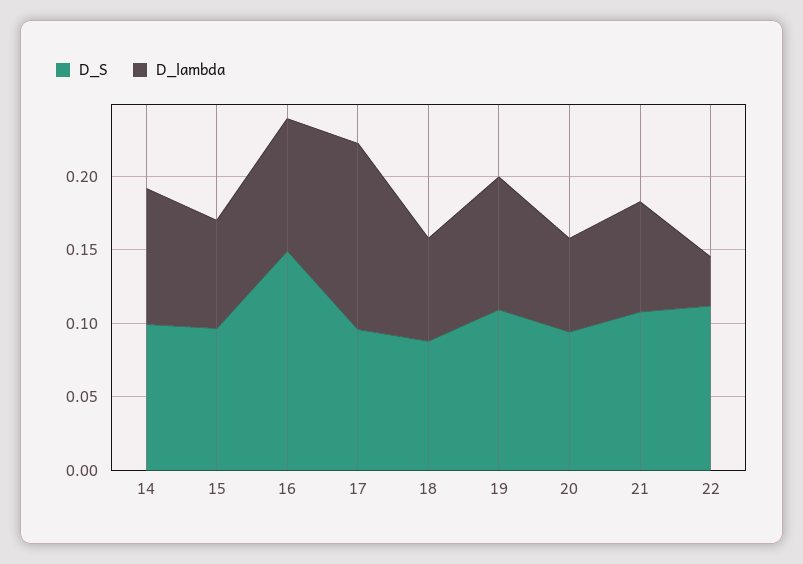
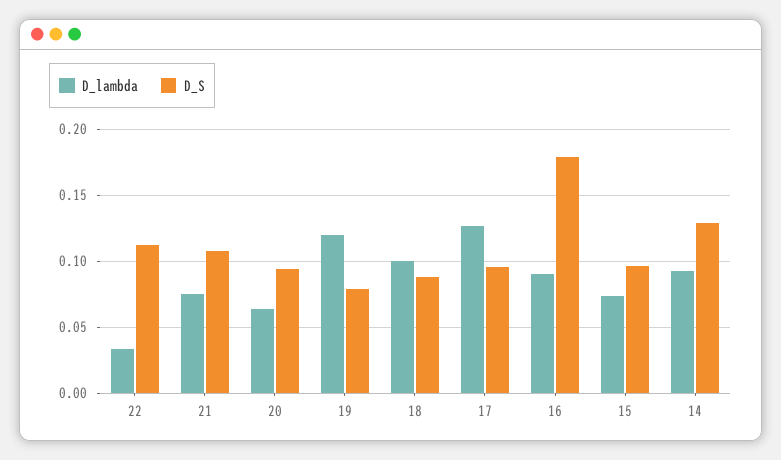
  {
    "D_S": {
-     "14": 0.1,
+     "14": 0.13,
      "15": 0.095,
-     "16": 0.15,
+     "16": 0.18,
      "17": 0.095,
      "18": 0.09,
-     "19": 0.11,
+     "19": 0.08,
      "20": 0.095,
      "21": 0.11,
      "22": 0.11
    },
    "D_lambda": {
      "14": 0.095,
      "15": 0.075,
      "16": 0.09,
      "17": 0.125,
-     "18": 0.07,
+     "18": 0.1,
-     "19": 0.09,
+     "19": 0.12,
      "20": 0.065,
      "21": 0.075,
      "22": 0.035
    }
  }

